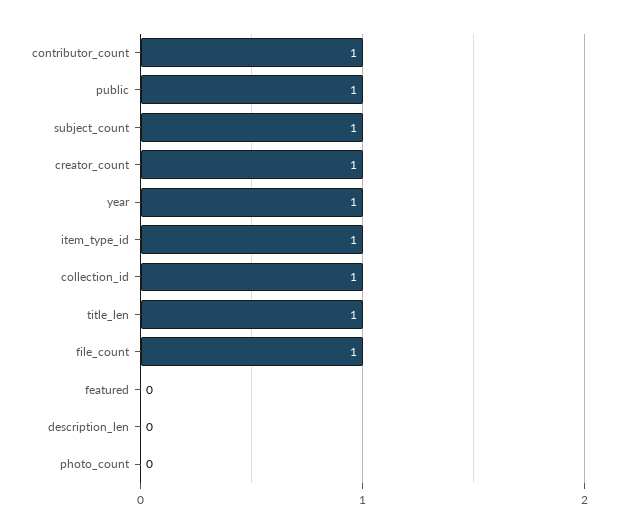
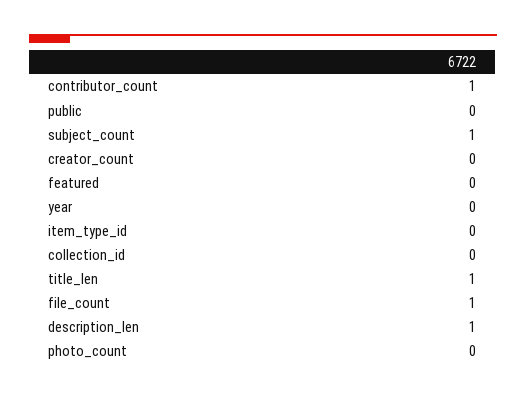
  {
    "contributor_count": 1,
-   "public": 1,
+   "public": 0,
    "subject_count": 1,
-   "creator_count": 1,
+   "creator_count": 0,
-   "year": 1,
+   "year": 0,
-   "item_type_id": 1,
+   "item_type_id": 0,
-   "collection_id": 1,
+   "collection_id": 0,
    "title_len": 1,
    "file_count": 1,
    "featured": 0,
-   "description_len": 0,
+   "description_len": 1,
    "photo_count": 0
  }

